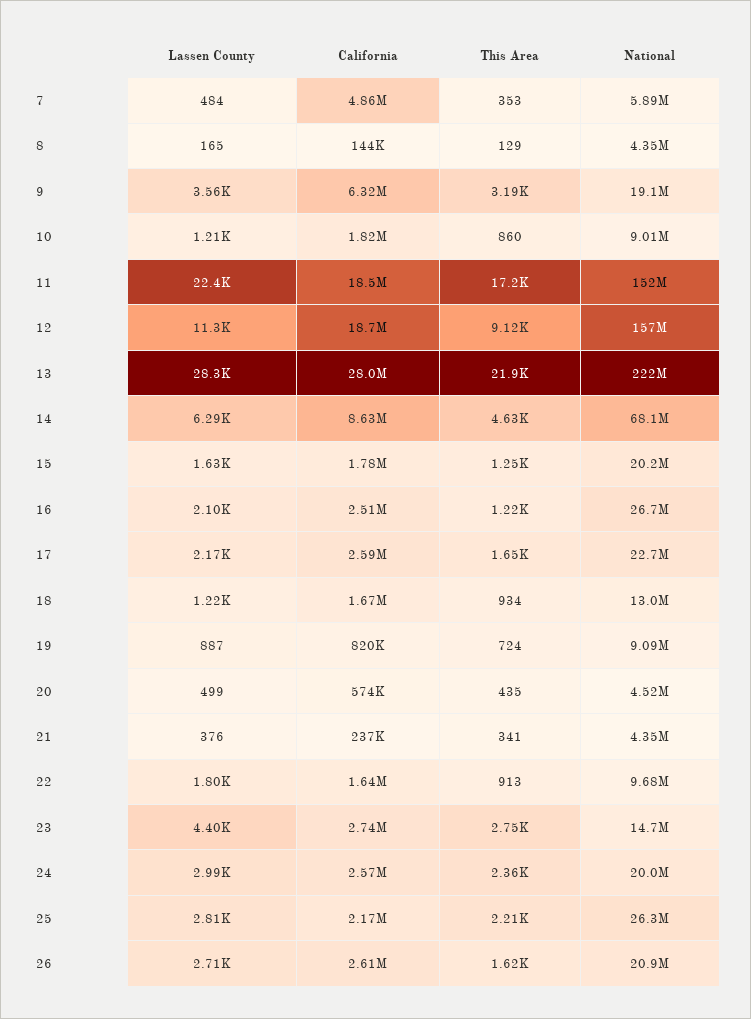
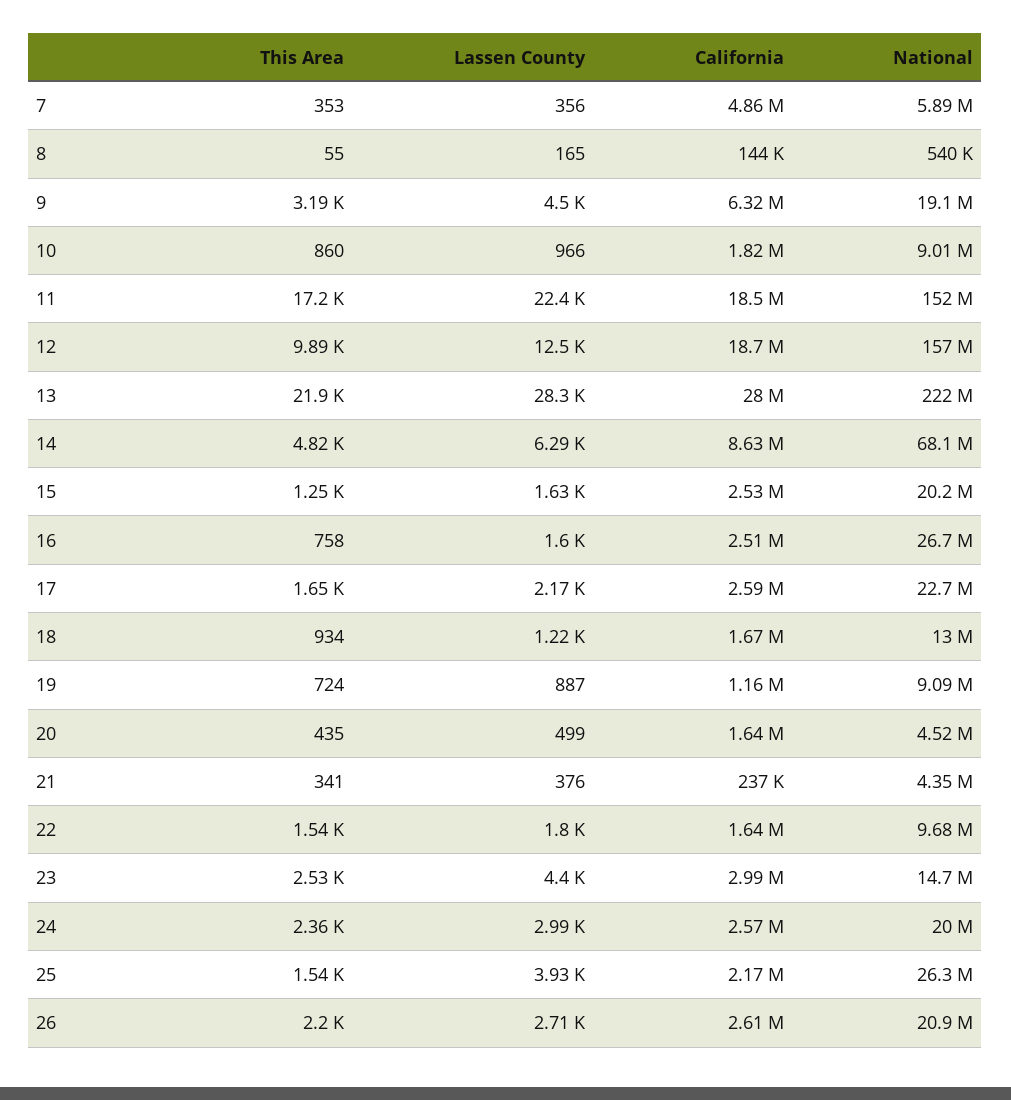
  {
    "Lassen County": {
-     "7": 484,
+     "7": 356,
      "8": 165,
-     "9": 3560,
+     "9": 4500,
-     "10": 1210,
+     "10": 966,
      "11": 22400,
-     "12": 11300,
+     "12": 12500,
      "13": 28300,
      "14": 6290,
      "15": 1630,
-     "16": 2100,
+     "16": 1600,
      "17": 2170,
      "18": 1220,
      "19": 887,
      "20": 499,
      "21": 376,
      "22": 1800,
      "23": 4400,
      "24": 2990,
-     "25": 2810,
+     "25": 3930,
      "26": 2710
    },
    "California": {
      "7": 4860000,
      "8": 144000,
      "9": 6320000,
      "10": 1820000,
      "11": 18500000,
      "12": 18700000,
      "13": 28000000,
      "14": 8630000,
-     "15": 1780000,
+     "15": 2530000,
      "16": 2510000,
      "17": 2590000,
      "18": 1670000,
-     "19": 820000,
+     "19": 1160000,
-     "20": 574000,
+     "20": 1640000,
      "21": 237000,
      "22": 1640000,
-     "23": 2740000,
+     "23": 2990000,
      "24": 2570000,
      "25": 2170000,
      "26": 2610000
    },
    "This Area": {
      "7": 353,
-     "8": 129,
+     "8": 55,
      "9": 3190,
      "10": 860,
      "11": 17200,
-     "12": 9120,
+     "12": 9890,
      "13": 21900,
-     "14": 4630,
+     "14": 4820,
      "15": 1250,
-     "16": 1220,
+     "16": 758,
      "17": 1650,
      "18": 934,
      "19": 724,
      "20": 435,
      "21": 341,
-     "22": 913,
+     "22": 1540,
-     "23": 2750,
+     "23": 2530,
      "24": 2360,
-     "25": 2210,
+     "25": 1540,
-     "26": 1620
+     "26": 2200
    },
    "National": {
      "7": 5890000,
-     "8": 4350000,
+     "8": 540000,
      "9": 19100000,
      "10": 9010000,
      "11": 152000000,
      "12": 157000000,
      "13": 222000000,
      "14": 68100000,
      "15": 20200000,
      "16": 26700000,
      "17": 22700000,
      "18": 13000000,
      "19": 9090000,
      "20": 4520000,
      "21": 4350000,
      "22": 9680000,
      "23": 14700000,
      "24": 20000000,
      "25": 26300000,
      "26": 20900000
    }
  }

